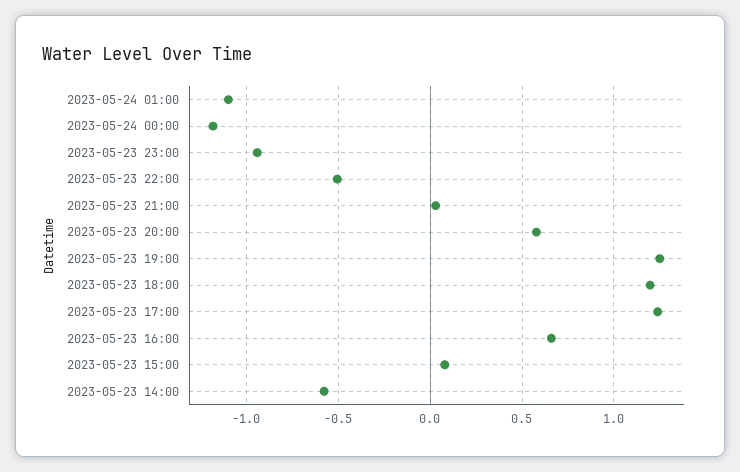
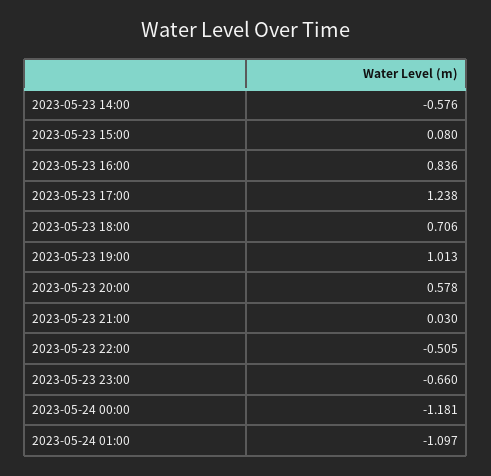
  {
    "2023-05-24 01:00": -1.097,
    "2023-05-24 00:00": -1.181,
-   "2023-05-23 23:00": -0.95,
+   "2023-05-23 23:00": -0.66,
    "2023-05-23 22:00": -0.505,
    "2023-05-23 21:00": 0.03,
    "2023-05-23 20:00": 0.578,
-   "2023-05-23 19:00": 1.25,
+   "2023-05-23 19:00": 1.013,
-   "2023-05-23 18:00": 1.2,
+   "2023-05-23 18:00": 0.706,
    "2023-05-23 17:00": 1.238,
-   "2023-05-23 16:00": 0.65,
+   "2023-05-23 16:00": 0.836,
    "2023-05-23 15:00": 0.08,
    "2023-05-23 14:00": -0.576
  }

